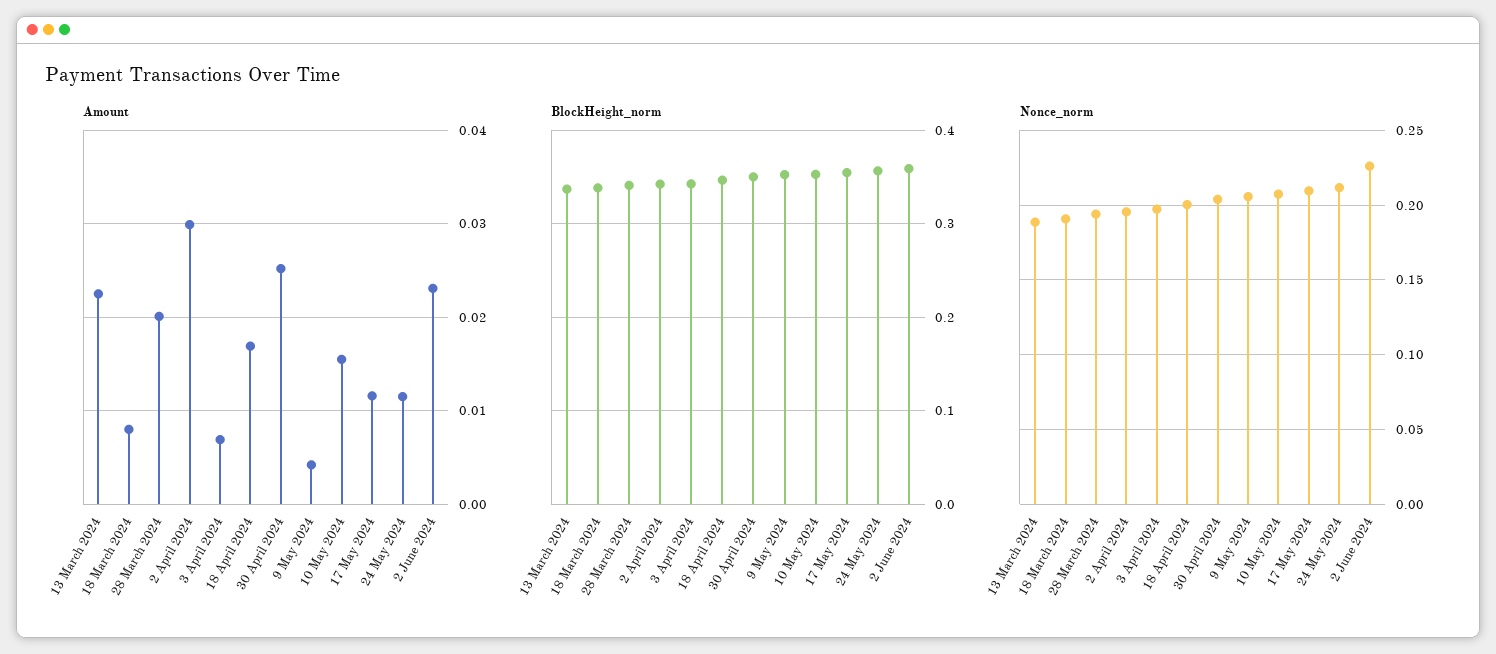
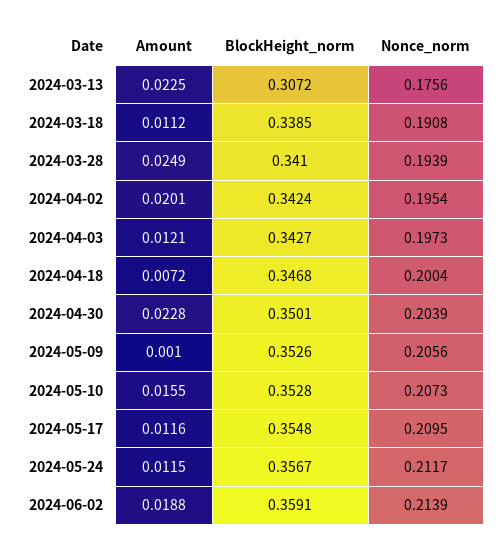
  {
    "Amount": {
      "13 March 2024": 0.0225,
-     "18 March 2024": 0.008,
+     "18 March 2024": 0.0112,
-     "28 March 2024": 0.02,
+     "28 March 2024": 0.0249,
-     "2 April 2024": 0.03,
+     "2 April 2024": 0.0201,
-     "3 April 2024": 0.007,
+     "3 April 2024": 0.0121,
-     "18 April 2024": 0.017,
+     "18 April 2024": 0.0072,
-     "30 April 2024": 0.025,
+     "30 April 2024": 0.0228,
-     "9 May 2024": 0.004,
+     "9 May 2024": 0.001,
      "10 May 2024": 0.0155,
      "17 May 2024": 0.0116,
      "24 May 2024": 0.0115,
-     "2 June 2024": 0.023
+     "2 June 2024": 0.0188
    },
    "BlockHeight_norm": {
-     "13 March 2024": 0.34,
+     "13 March 2024": 0.3072,
      "18 March 2024": 0.3385,
      "28 March 2024": 0.341,
      "2 April 2024": 0.3424,
      "3 April 2024": 0.3427,
      "18 April 2024": 0.3468,
      "30 April 2024": 0.3501,
      "9 May 2024": 0.3526,
      "10 May 2024": 0.3528,
      "17 May 2024": 0.3548,
      "24 May 2024": 0.3567,
      "2 June 2024": 0.3591
    },
    "Nonce_norm": {
-     "13 March 2024": 0.19,
+     "13 March 2024": 0.1756,
      "18 March 2024": 0.1908,
      "28 March 2024": 0.1939,
      "2 April 2024": 0.1954,
      "3 April 2024": 0.1973,
      "18 April 2024": 0.2004,
      "30 April 2024": 0.2039,
      "9 May 2024": 0.2056,
      "10 May 2024": 0.2073,
      "17 May 2024": 0.2095,
      "24 May 2024": 0.2117,
-     "2 June 2024": 0.225
+     "2 June 2024": 0.2139
    }
  }

